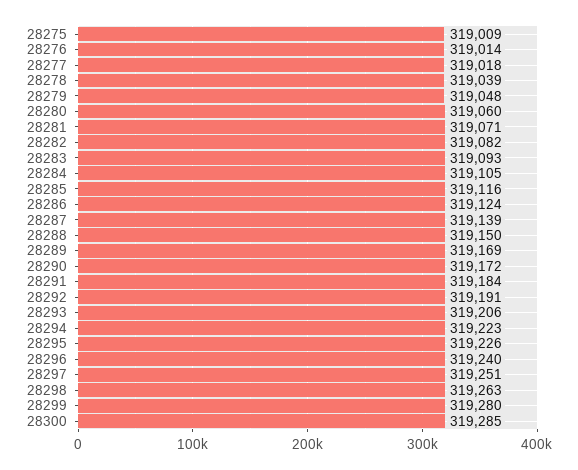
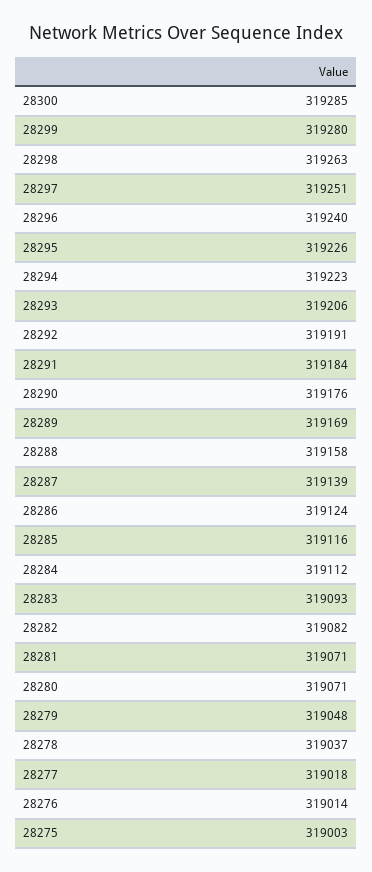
  {
-   "28275": 319009,
+   "28275": 319003,
    "28276": 319014,
    "28277": 319018,
-   "28278": 319039,
+   "28278": 319037,
    "28279": 319048,
-   "28280": 319060,
+   "28280": 319071,
    "28281": 319071,
    "28282": 319082,
    "28283": 319093,
-   "28284": 319105,
+   "28284": 319112,
    "28285": 319116,
    "28286": 319124,
    "28287": 319139,
-   "28288": 319150,
+   "28288": 319158,
    "28289": 319169,
-   "28290": 319172,
+   "28290": 319176,
    "28291": 319184,
    "28292": 319191,
    "28293": 319206,
    "28294": 319223,
    "28295": 319226,
    "28296": 319240,
    "28297": 319251,
    "28298": 319263,
    "28299": 319280,
    "28300": 319285
  }

